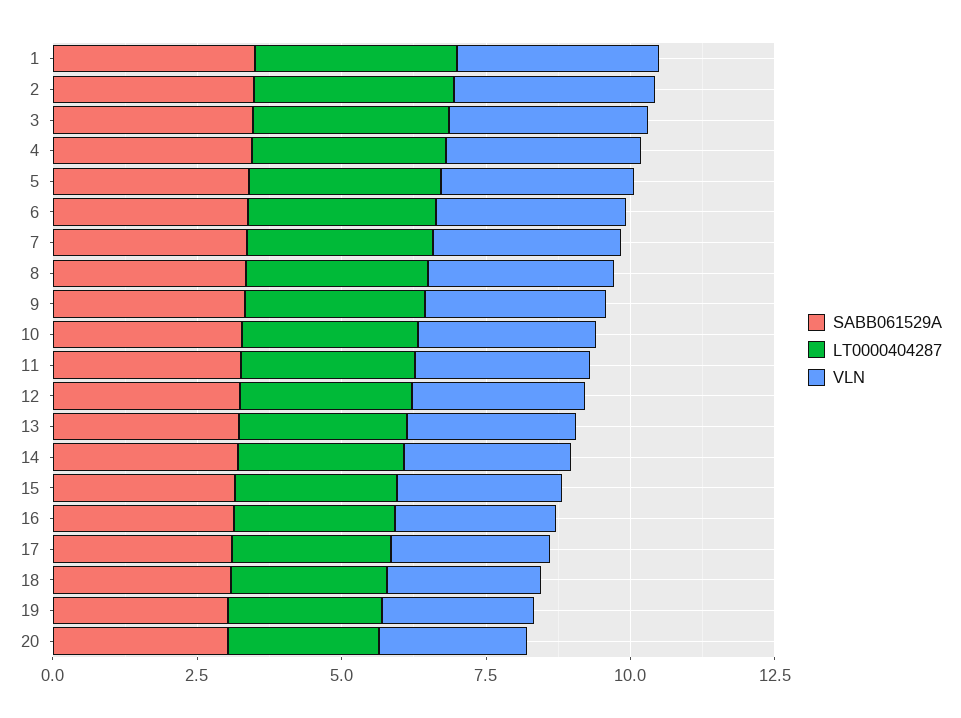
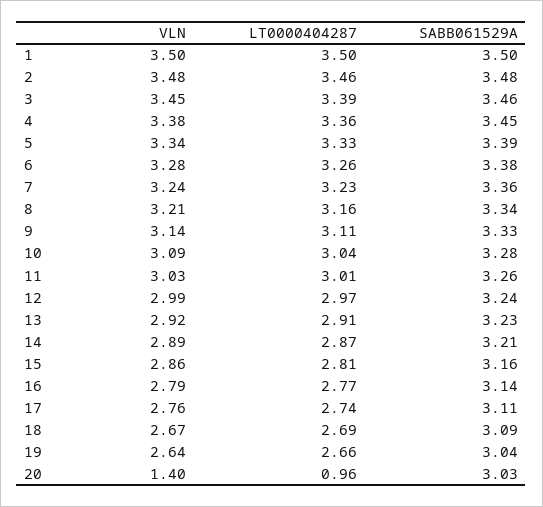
  {
    "SABB061529A": {
      "1": 3.5,
      "2": 3.48,
      "3": 3.46,
      "4": 3.45,
      "5": 3.39,
      "6": 3.38,
      "7": 3.36,
      "8": 3.34,
      "9": 3.33,
      "10": 3.28,
      "11": 3.26,
      "12": 3.24,
      "13": 3.23,
      "14": 3.21,
      "15": 3.16,
      "16": 3.14,
      "17": 3.11,
      "18": 3.09,
      "19": 3.04,
      "20": 3.03
    },
    "LT0000404287": {
      "1": 3.5,
      "2": 3.46,
      "3": 3.39,
      "4": 3.36,
      "5": 3.33,
      "6": 3.26,
      "7": 3.23,
      "8": 3.16,
      "9": 3.11,
      "10": 3.04,
      "11": 3.01,
      "12": 2.97,
      "13": 2.91,
      "14": 2.87,
      "15": 2.81,
      "16": 2.77,
      "17": 2.74,
      "18": 2.69,
      "19": 2.66,
-     "20": 2.5
+     "20": 0.96
    },
    "VLN": {
      "1": 3.5,
      "2": 3.48,
      "3": 3.45,
      "4": 3.38,
      "5": 3.34,
      "6": 3.28,
      "7": 3.24,
      "8": 3.21,
      "9": 3.14,
      "10": 3.09,
      "11": 3.03,
      "12": 2.99,
      "13": 2.92,
      "14": 2.89,
      "15": 2.86,
      "16": 2.79,
      "17": 2.76,
      "18": 2.67,
      "19": 2.64,
-     "20": 2.5
+     "20": 1.4
    }
  }

